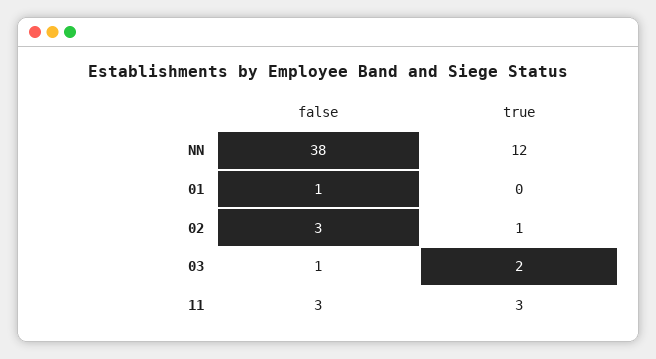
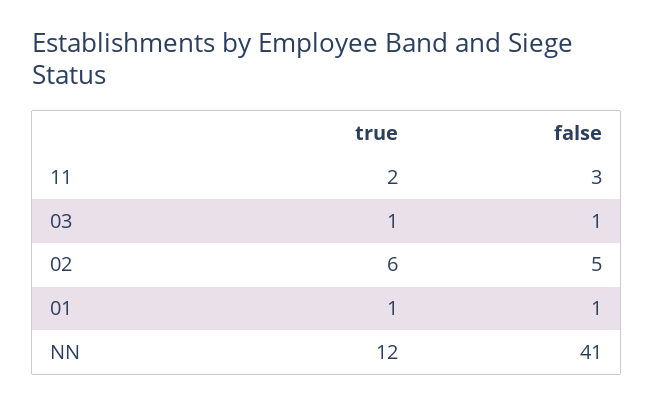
  {
    "false": {
-     "NN": 38,
+     "NN": 41,
      "01": 1,
-     "02": 3,
+     "02": 5,
      "03": 1,
      "11": 3
    },
    "true": {
      "NN": 12,
-     "01": 0,
+     "01": 1,
-     "02": 1,
+     "02": 6,
-     "03": 2,
+     "03": 1,
-     "11": 3
+     "11": 2
    }
  }

